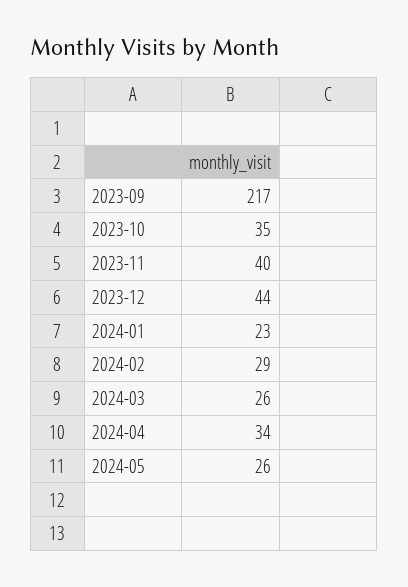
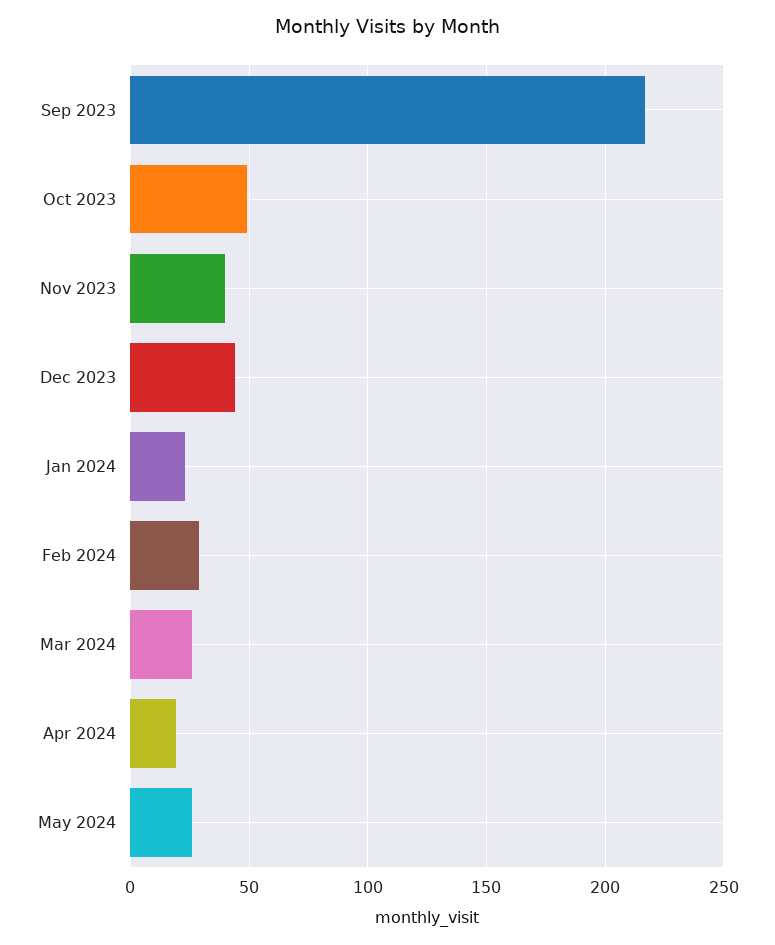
  {
    "2023-09": 217,
-   "2023-10": 35,
+   "2023-10": 50,
    "2023-11": 40,
    "2023-12": 44,
    "2024-01": 23,
    "2024-02": 29,
    "2024-03": 26,
-   "2024-04": 34,
+   "2024-04": 20,
    "2024-05": 26
  }

